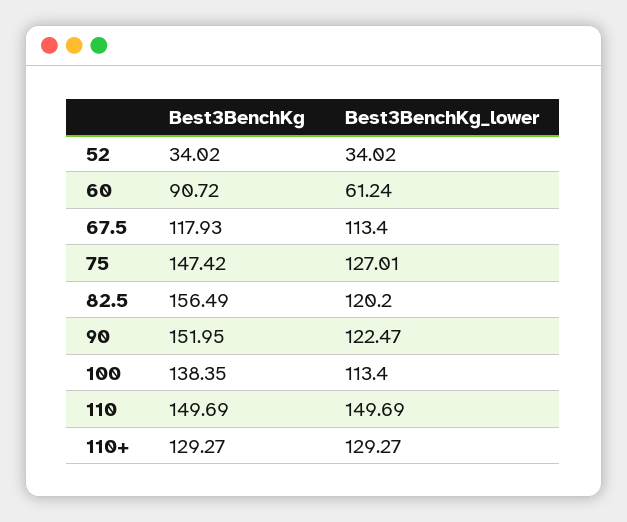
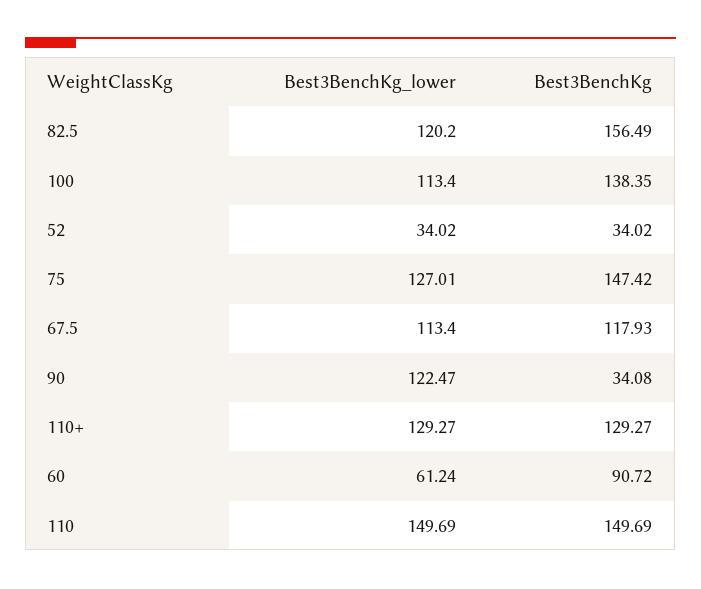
  {
    "Best3BenchKg": {
      "52": 34.02,
      "60": 90.72,
      "67.5": 117.93,
      "75": 147.42,
      "82.5": 156.49,
-     "90": 151.95,
+     "90": 34.08,
      "100": 138.35,
      "110": 149.69,
      "110+": 129.27
    },
    "Best3BenchKg_lower": {
      "52": 34.02,
      "60": 61.24,
      "67.5": 113.4,
      "75": 127.01,
      "82.5": 120.2,
      "90": 122.47,
      "100": 113.4,
      "110": 149.69,
      "110+": 129.27
    }
  }

